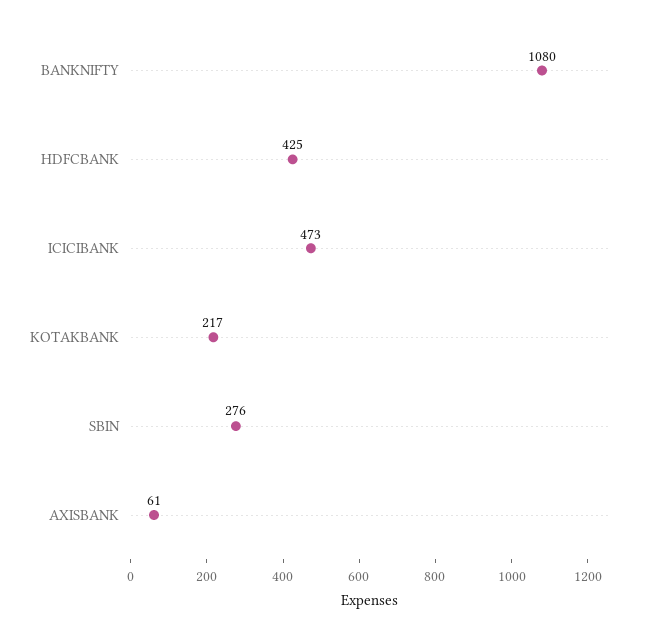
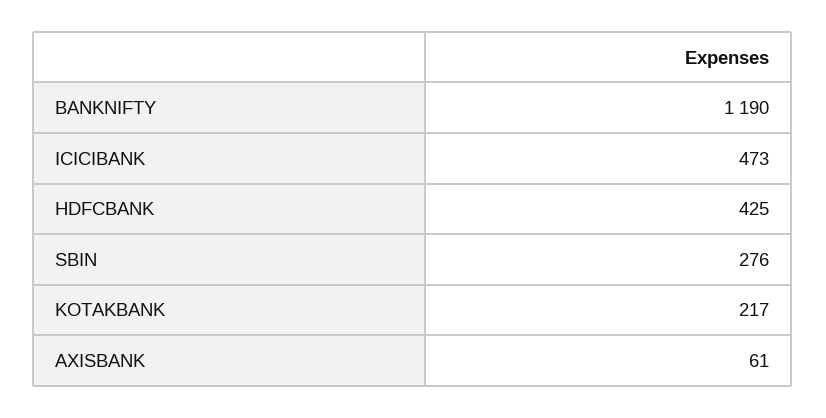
  {
-   "BANKNIFTY": 1080,
+   "BANKNIFTY": 1190,
    "HDFCBANK": 425,
    "ICICIBANK": 473,
    "KOTAKBANK": 217,
    "SBIN": 276,
    "AXISBANK": 61
  }

